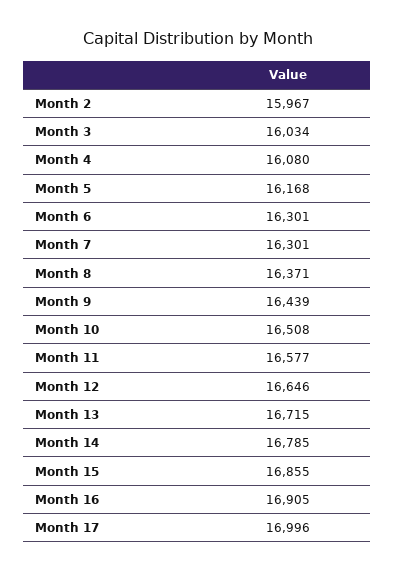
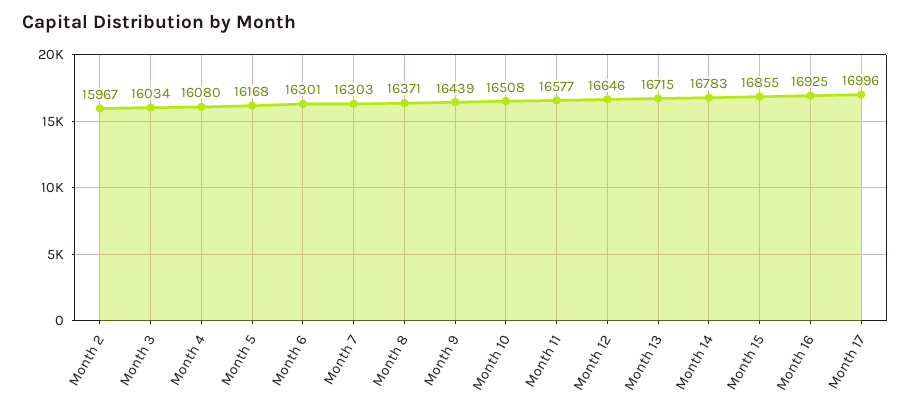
  {
    "Month 2": 15967,
    "Month 3": 16034,
    "Month 4": 16080,
    "Month 5": 16168,
    "Month 6": 16301,
-   "Month 7": 16301,
+   "Month 7": 16303,
    "Month 8": 16371,
    "Month 9": 16439,
    "Month 10": 16508,
    "Month 11": 16577,
    "Month 12": 16646,
    "Month 13": 16715,
-   "Month 14": 16785,
+   "Month 14": 16783,
    "Month 15": 16855,
-   "Month 16": 16905,
+   "Month 16": 16925,
    "Month 17": 16996
  }

